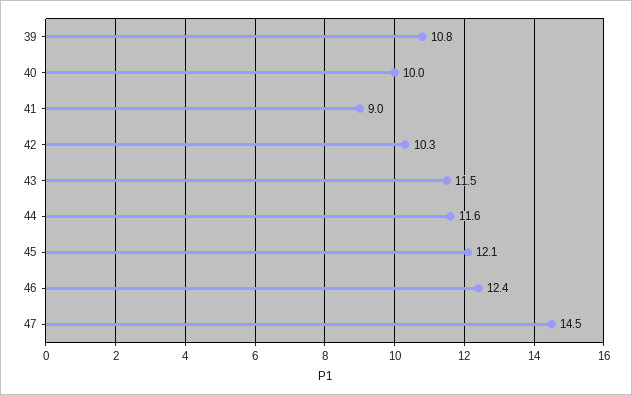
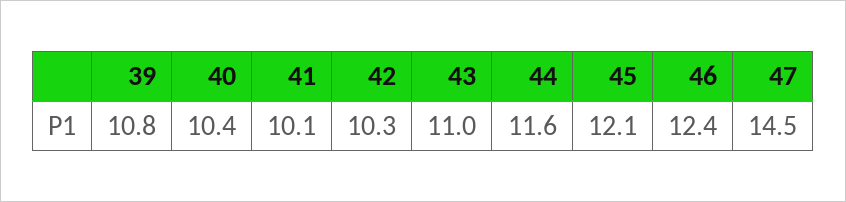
  {
    "39": 10.8,
-   "40": 10,
+   "40": 10.4,
-   "41": 9,
+   "41": 10.1,
    "42": 10.3,
-   "43": 11.5,
+   "43": 11,
    "44": 11.6,
    "45": 12.1,
    "46": 12.4,
    "47": 14.5
  }

